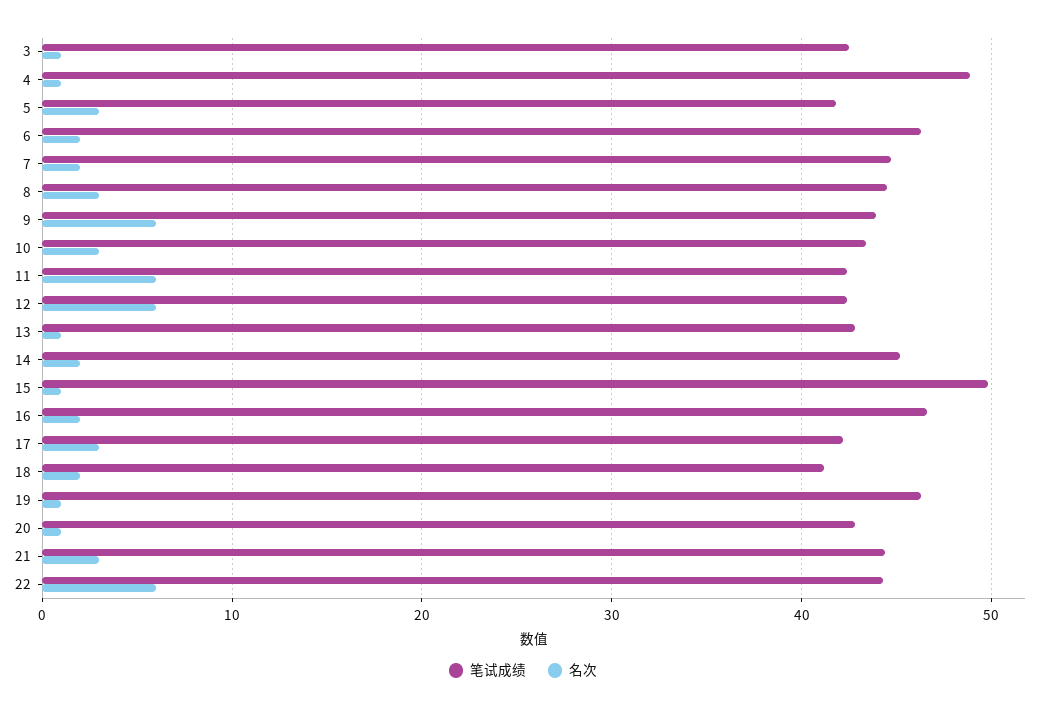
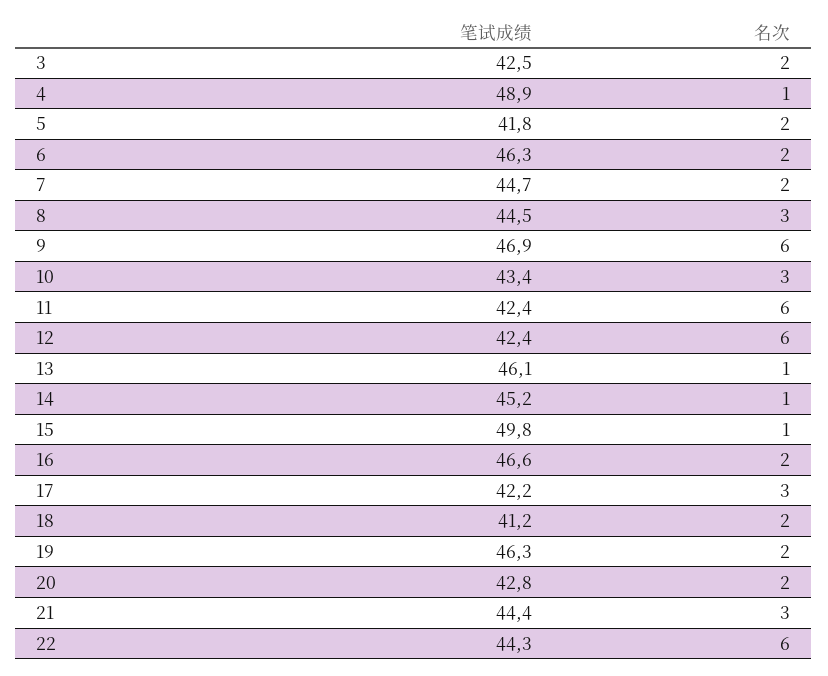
  {
    "笔试成绩": {
      "3": 42.5,
      "4": 48.9,
      "5": 41.8,
      "6": 46.3,
      "7": 44.7,
      "8": 44.5,
-     "9": 44,
+     "9": 46.9,
      "10": 43.4,
      "11": 42.4,
      "12": 42.4,
-     "13": 43,
+     "13": 46.1,
      "14": 45.2,
      "15": 49.8,
      "16": 46.6,
      "17": 42.2,
      "18": 41.2,
      "19": 46.3,
      "20": 42.8,
      "21": 44.4,
      "22": 44.3
    },
    "名次": {
-     "3": 1,
+     "3": 2,
      "4": 1,
-     "5": 3,
+     "5": 2,
      "6": 2,
      "7": 2,
      "8": 3,
      "9": 6,
      "10": 3,
      "11": 6,
      "12": 6,
      "13": 1,
-     "14": 2,
+     "14": 1,
      "15": 1,
      "16": 2,
      "17": 3,
      "18": 2,
-     "19": 1,
+     "19": 2,
-     "20": 1,
+     "20": 2,
      "21": 3,
      "22": 6
    }
  }

